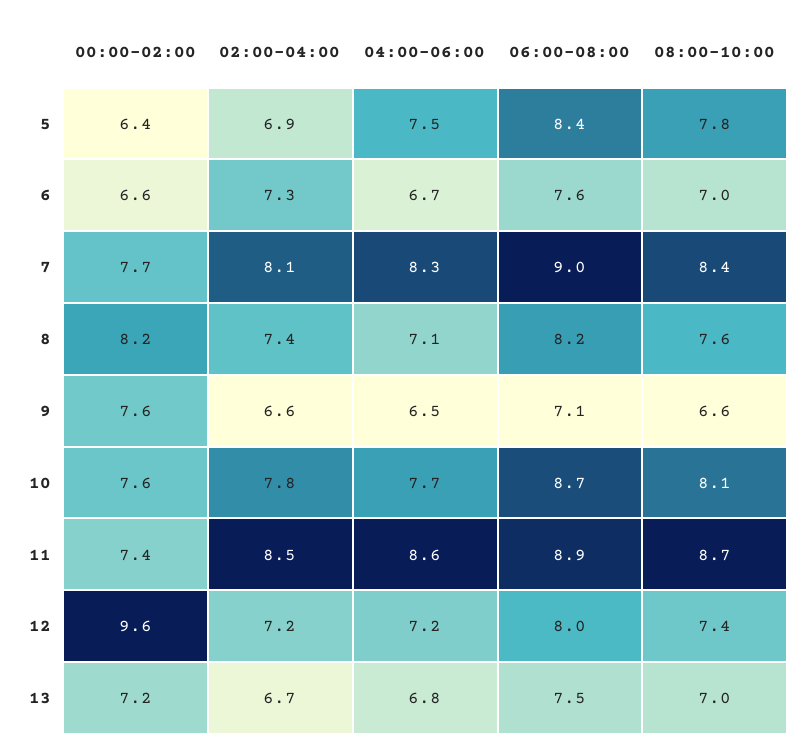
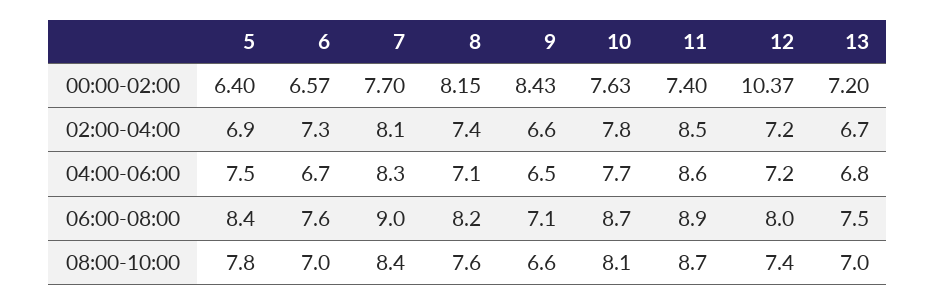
  {
    "00:00-02:00": {
      "5": 6.4,
      "6": 6.57,
      "7": 7.7,
      "8": 8.15,
-     "9": 7.6,
+     "9": 8.43,
      "10": 7.63,
      "11": 7.4,
-     "12": 9.6,
+     "12": 10.37,
      "13": 7.2
    },
    "02:00-04:00": {
      "5": 6.9,
      "6": 7.3,
      "7": 8.1,
      "8": 7.4,
      "9": 6.6,
      "10": 7.8,
      "11": 8.5,
      "12": 7.2,
      "13": 6.7
    },
    "04:00-06:00": {
      "5": 7.5,
      "6": 6.7,
      "7": 8.3,
      "8": 7.1,
      "9": 6.5,
      "10": 7.7,
      "11": 8.6,
      "12": 7.2,
      "13": 6.8
    },
    "06:00-08:00": {
      "5": 8.4,
      "6": 7.6,
      "7": 9,
      "8": 8.2,
      "9": 7.1,
      "10": 8.7,
      "11": 8.9,
      "12": 8,
      "13": 7.5
    },
    "08:00-10:00": {
      "5": 7.8,
      "6": 7,
      "7": 8.4,
      "8": 7.6,
      "9": 6.6,
      "10": 8.1,
      "11": 8.7,
      "12": 7.4,
      "13": 7
    }
  }

